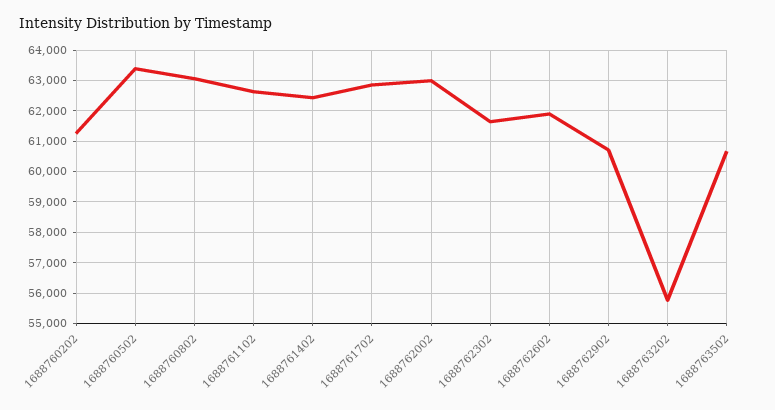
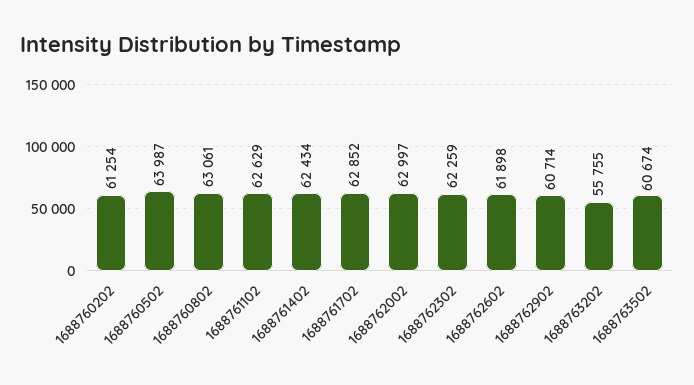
  {
    "1688760202": 61254,
-   "1688760502": 63400,
+   "1688760502": 63987,
    "1688760802": 63061,
    "1688761102": 62629,
    "1688761402": 62434,
    "1688761702": 62852,
    "1688762002": 62997,
-   "1688762302": 61600,
+   "1688762302": 62259,
    "1688762602": 61898,
    "1688762902": 60714,
    "1688763202": 55755,
    "1688763502": 60674
  }

